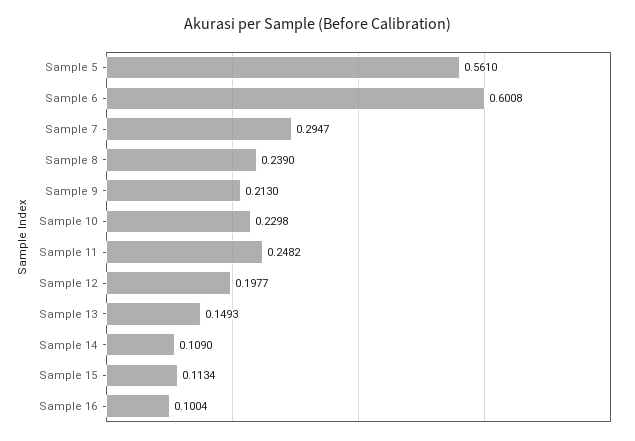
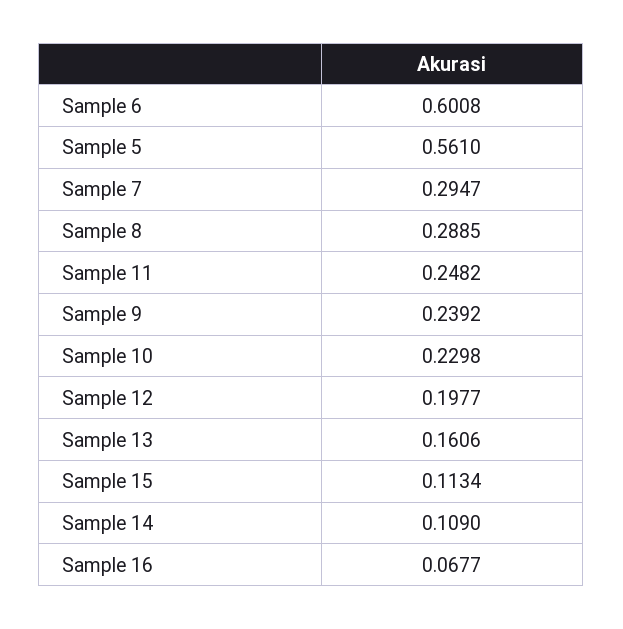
  {
    "Sample 5": 0.561,
    "Sample 6": 0.6008,
    "Sample 7": 0.2947,
-   "Sample 8": 0.239,
+   "Sample 8": 0.2885,
-   "Sample 9": 0.213,
+   "Sample 9": 0.2392,
    "Sample 10": 0.2298,
    "Sample 11": 0.2482,
    "Sample 12": 0.1977,
-   "Sample 13": 0.1493,
+   "Sample 13": 0.1606,
    "Sample 14": 0.109,
    "Sample 15": 0.1134,
-   "Sample 16": 0.1004
+   "Sample 16": 0.0677
  }

